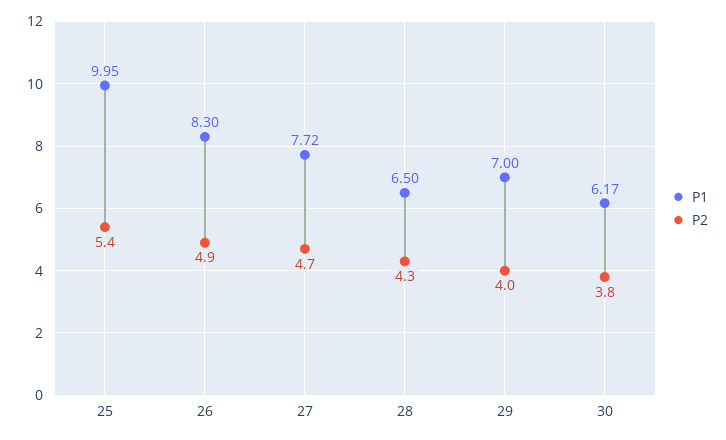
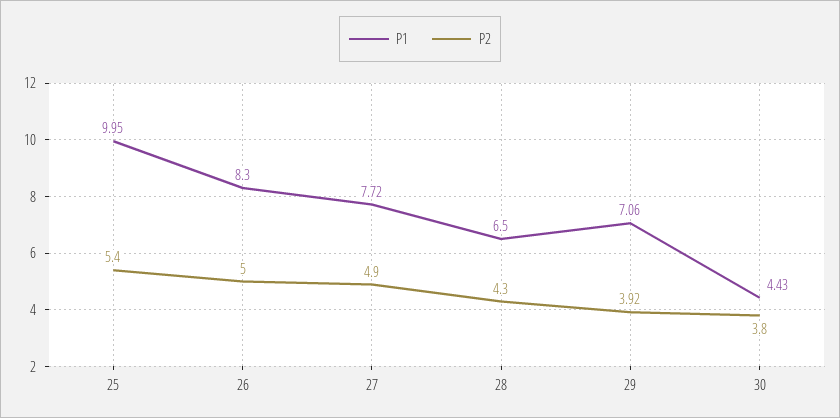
  {
    "P1": {
      "25": 9.95,
      "26": 8.3,
      "27": 7.72,
      "28": 6.5,
-     "29": 7,
+     "29": 7.06,
-     "30": 6.17
+     "30": 4.43
    },
    "P2": {
      "25": 5.4,
-     "26": 4.9,
+     "26": 5,
-     "27": 4.7,
+     "27": 4.9,
      "28": 4.3,
-     "29": 4,
+     "29": 3.92,
      "30": 3.8
    }
  }

